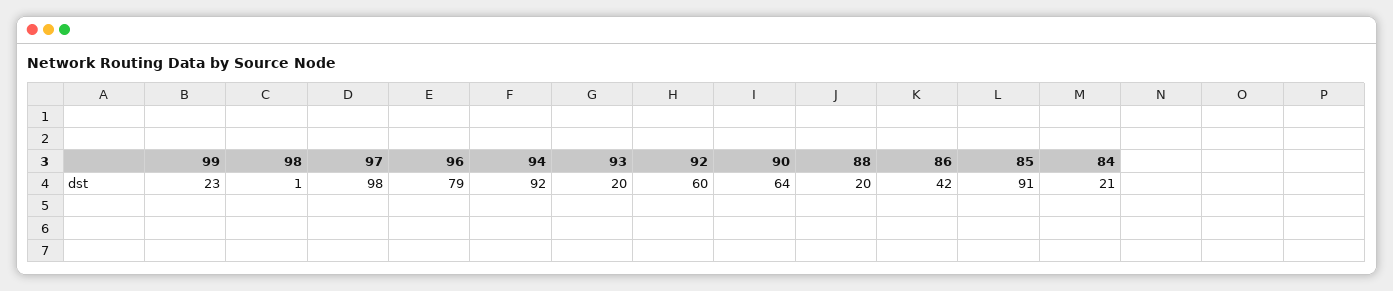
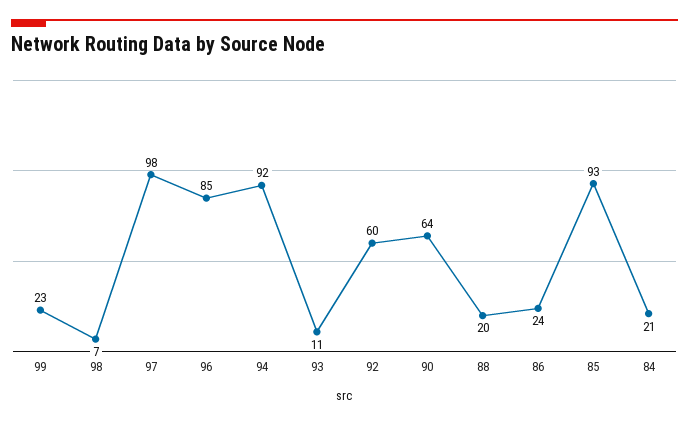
  {
    "99": 23,
-   "98": 1,
+   "98": 7,
    "97": 98,
-   "96": 79,
+   "96": 85,
    "94": 92,
-   "93": 20,
+   "93": 11,
    "92": 60,
    "90": 64,
    "88": 20,
-   "86": 42,
+   "86": 24,
-   "85": 91,
+   "85": 93,
    "84": 21
  }

